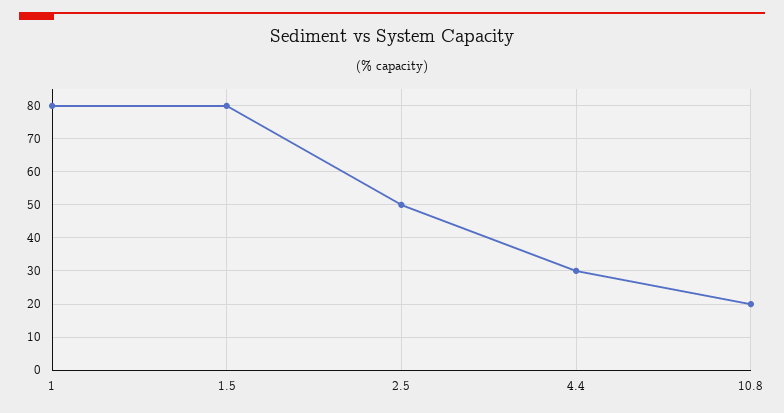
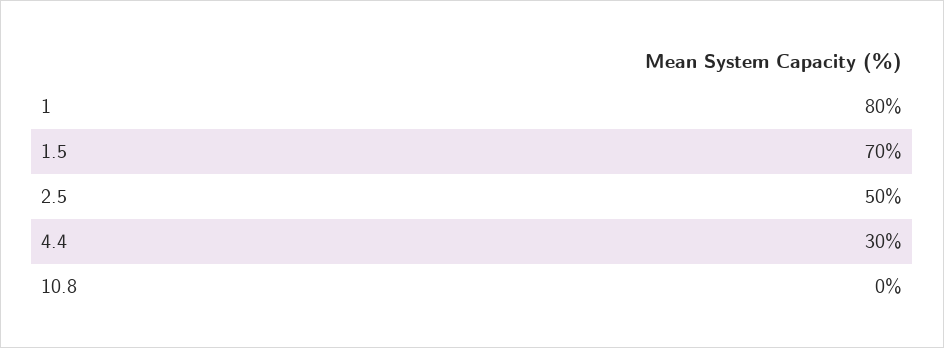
  {
    "1": 80,
-   "1.5": 80,
+   "1.5": 70,
    "2.5": 50,
    "4.4": 30,
-   "10.8": 20
+   "10.8": 0
  }

